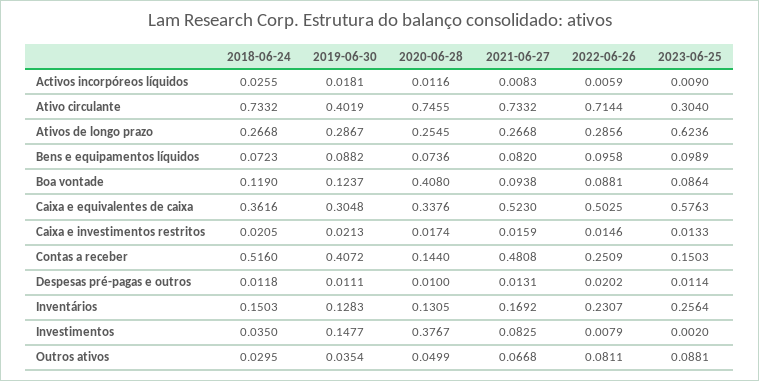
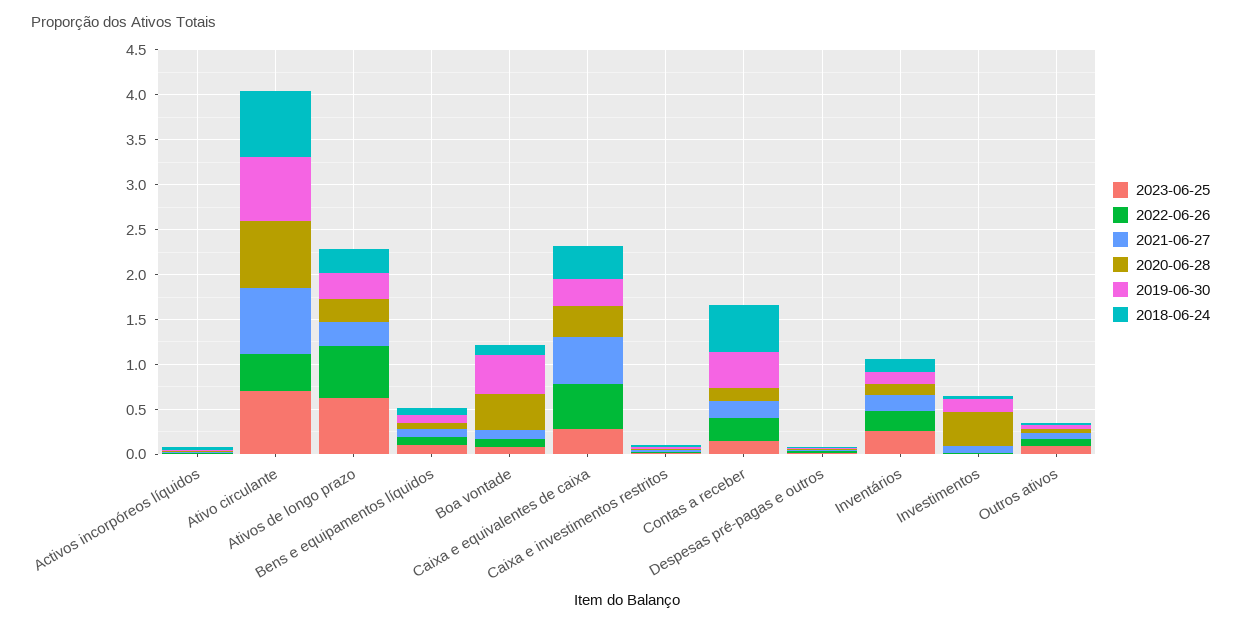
  {
    "2018-06-24": {
      "Activos incorpóreos líquidos": 0.0255,
      "Ativo circulante": 0.7332,
      "Ativos de longo prazo": 0.2668,
      "Bens e equipamentos líquidos": 0.0723,
      "Boa vontade": 0.119,
      "Caixa e equivalentes de caixa": 0.3616,
      "Caixa e investimentos restritos": 0.0205,
      "Contas a receber": 0.516,
      "Despesas pré-pagas e outros": 0.0118,
      "Inventários": 0.1503,
      "Investimentos": 0.035,
      "Outros ativos": 0.0295
    },
    "2019-06-30": {
      "Activos incorpóreos líquidos": 0.0181,
-     "Ativo circulante": 0.4019,
+     "Ativo circulante": 0.7,
      "Ativos de longo prazo": 0.2867,
      "Bens e equipamentos líquidos": 0.0882,
-     "Boa vontade": 0.1237,
+     "Boa vontade": 0.4,
      "Caixa e equivalentes de caixa": 0.3048,
      "Caixa e investimentos restritos": 0.0213,
      "Contas a receber": 0.4072,
      "Despesas pré-pagas e outros": 0.0111,
      "Inventários": 0.1283,
      "Investimentos": 0.1477,
      "Outros ativos": 0.0354
    },
    "2020-06-28": {
      "Activos incorpóreos líquidos": 0.0116,
      "Ativo circulante": 0.7455,
      "Ativos de longo prazo": 0.2545,
      "Bens e equipamentos líquidos": 0.0736,
      "Boa vontade": 0.408,
      "Caixa e equivalentes de caixa": 0.3376,
      "Caixa e investimentos restritos": 0.0174,
      "Contas a receber": 0.144,
      "Despesas pré-pagas e outros": 0.01,
      "Inventários": 0.1305,
      "Investimentos": 0.3767,
      "Outros ativos": 0.0499
    },
    "2021-06-27": {
      "Activos incorpóreos líquidos": 0.0083,
      "Ativo circulante": 0.7332,
      "Ativos de longo prazo": 0.2668,
      "Bens e equipamentos líquidos": 0.082,
      "Boa vontade": 0.0938,
      "Caixa e equivalentes de caixa": 0.523,
      "Caixa e investimentos restritos": 0.0159,
-     "Contas a receber": 0.4808,
+     "Contas a receber": 0.2,
      "Despesas pré-pagas e outros": 0.0131,
      "Inventários": 0.1692,
      "Investimentos": 0.0825,
      "Outros ativos": 0.0668
    },
    "2022-06-26": {
      "Activos incorpóreos líquidos": 0.0059,
-     "Ativo circulante": 0.7144,
+     "Ativo circulante": 0.4,
-     "Ativos de longo prazo": 0.2856,
+     "Ativos de longo prazo": 0.6,
      "Bens e equipamentos líquidos": 0.0958,
      "Boa vontade": 0.0881,
      "Caixa e equivalentes de caixa": 0.5025,
      "Caixa e investimentos restritos": 0.0146,
      "Contas a receber": 0.2509,
      "Despesas pré-pagas e outros": 0.0202,
      "Inventários": 0.2307,
      "Investimentos": 0.0079,
      "Outros ativos": 0.0811
    },
    "2023-06-25": {
      "Activos incorpóreos líquidos": 0.009,
-     "Ativo circulante": 0.304,
+     "Ativo circulante": 0.7,
      "Ativos de longo prazo": 0.6236,
      "Bens e equipamentos líquidos": 0.0989,
      "Boa vontade": 0.0864,
-     "Caixa e equivalentes de caixa": 0.5763,
+     "Caixa e equivalentes de caixa": 0.3,
      "Caixa e investimentos restritos": 0.0133,
      "Contas a receber": 0.1503,
      "Despesas pré-pagas e outros": 0.0114,
      "Inventários": 0.2564,
      "Investimentos": 0.002,
      "Outros ativos": 0.0881
    }
  }

